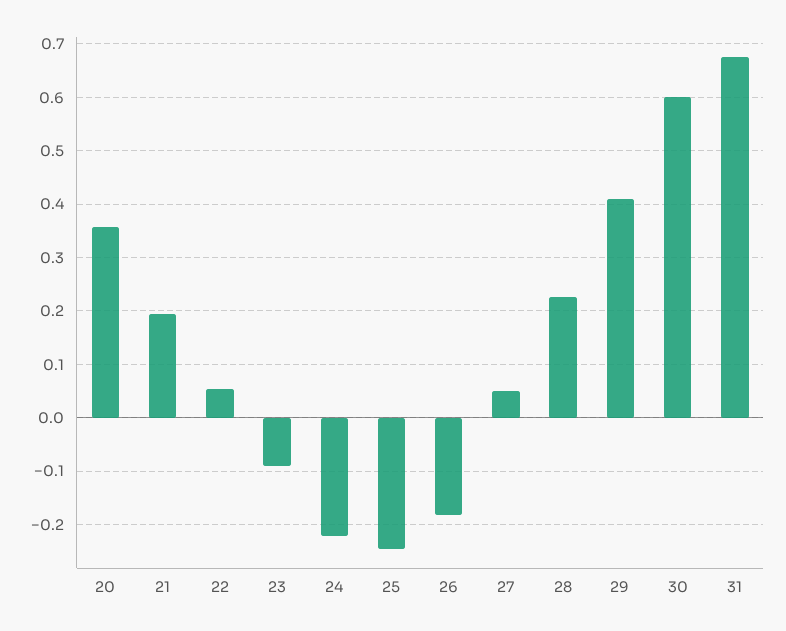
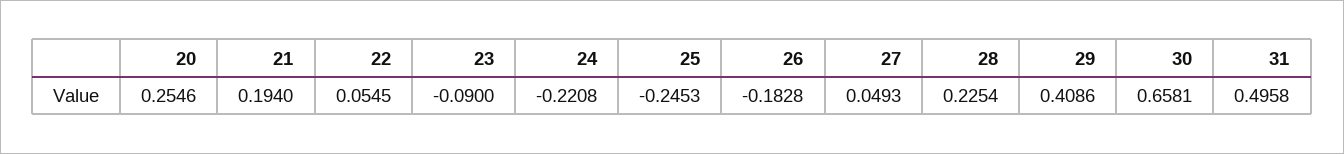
  {
-   "20": 0.36,
+   "20": 0.2546,
    "21": 0.194,
    "22": 0.0545,
    "23": -0.09,
    "24": -0.2208,
    "25": -0.2453,
    "26": -0.1828,
    "27": 0.0493,
    "28": 0.2254,
    "29": 0.4086,
-   "30": 0.6,
+   "30": 0.6581,
-   "31": 0.68
+   "31": 0.4958
  }

